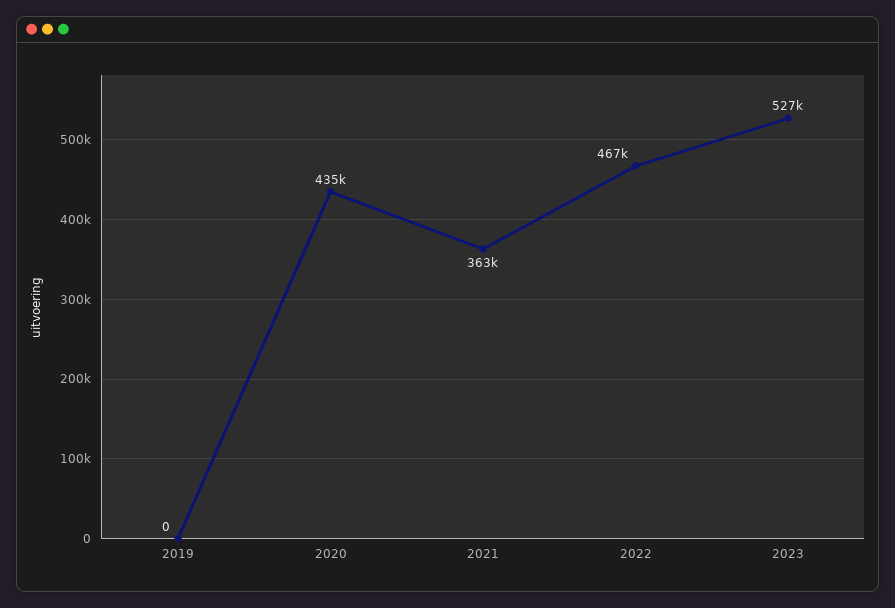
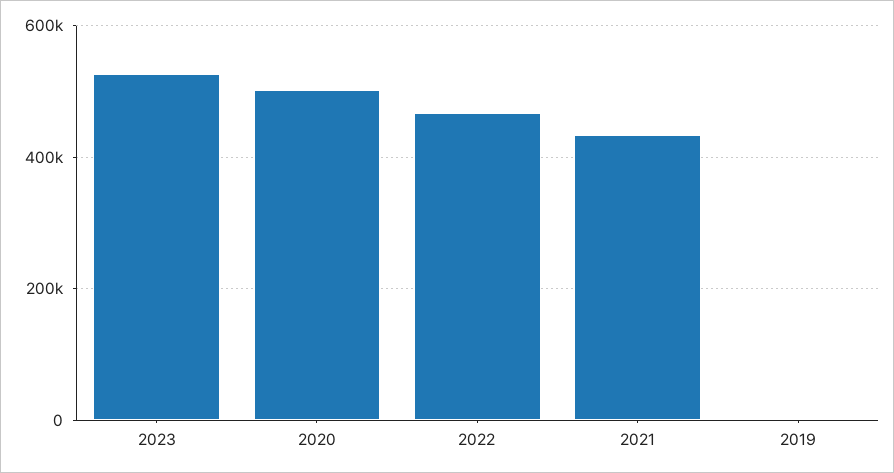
  {
    "2019": 0,
-   "2020": 435000,
+   "2020": 500000,
-   "2021": 363000,
+   "2021": 440000,
    "2022": 467000,
    "2023": 527000
  }

